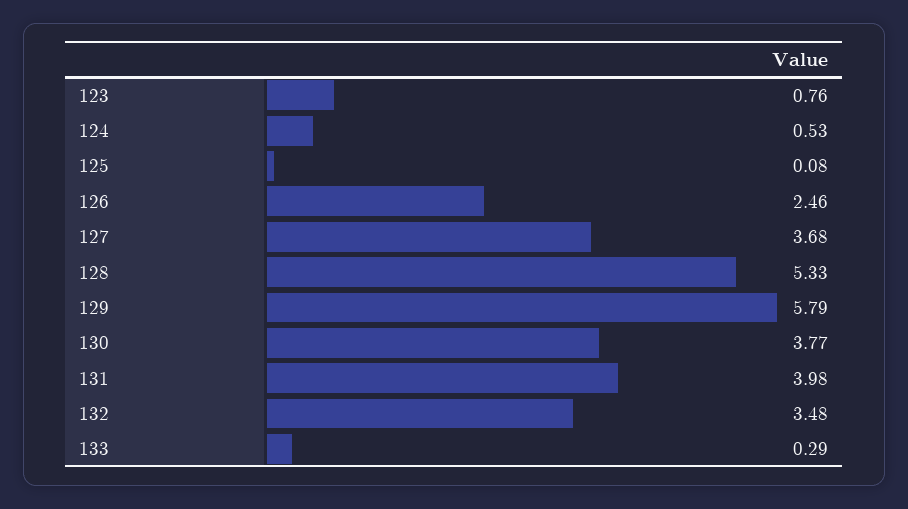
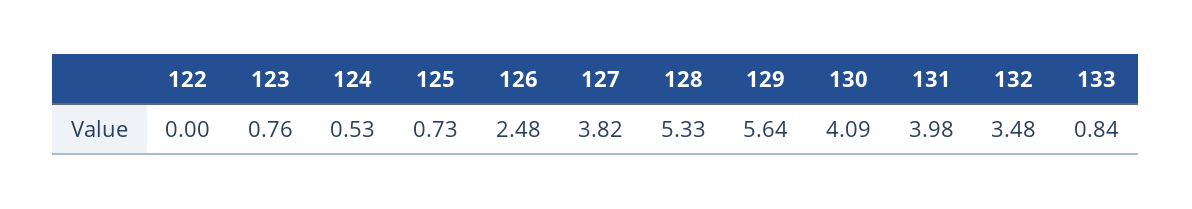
  {
    "123": 0.76,
    "124": 0.53,
-   "125": 0.08,
+   "125": 0.73,
-   "126": 2.46,
+   "126": 2.48,
-   "127": 3.68,
+   "127": 3.82,
    "128": 5.33,
-   "129": 5.79,
+   "129": 5.64,
-   "130": 3.77,
+   "130": 4.09,
    "131": 3.98,
    "132": 3.48,
-   "133": 0.29
+   "133": 0.84,
+   "122": 0
  }

